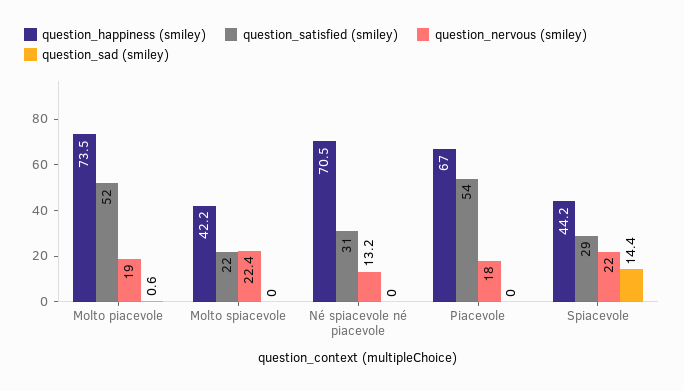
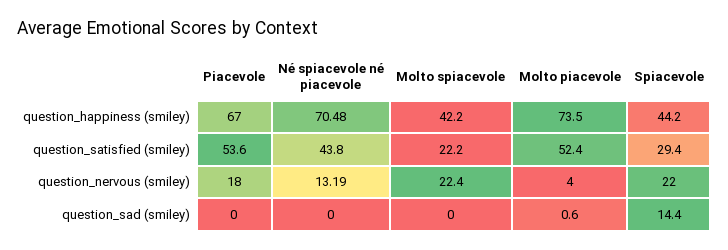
  {
    "question_happiness (smiley)": {
      "Molto piacevole": 73.5,
      "Molto spiacevole": 42.2,
      "Né spiacevole né piacevole": 70.48,
      "Piacevole": 67,
      "Spiacevole": 44.2
    },
    "question_satisfied (smiley)": {
      "Molto piacevole": 52.4,
      "Molto spiacevole": 22.2,
-     "Né spiacevole né piacevole": 31,
+     "Né spiacevole né piacevole": 43.8,
      "Piacevole": 53.6,
      "Spiacevole": 29.4
    },
    "question_nervous (smiley)": {
-     "Molto piacevole": 19,
+     "Molto piacevole": 4,
      "Molto spiacevole": 22.4,
      "Né spiacevole né piacevole": 13.19,
      "Piacevole": 18,
      "Spiacevole": 22
    },
    "question_sad (smiley)": {
      "Molto piacevole": 0.6,
      "Molto spiacevole": 0,
      "Né spiacevole né piacevole": 0,
      "Piacevole": 0,
      "Spiacevole": 14.4
    }
  }

